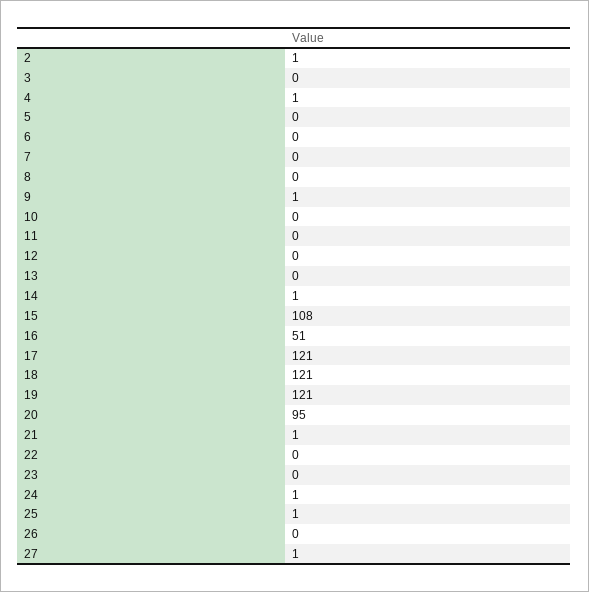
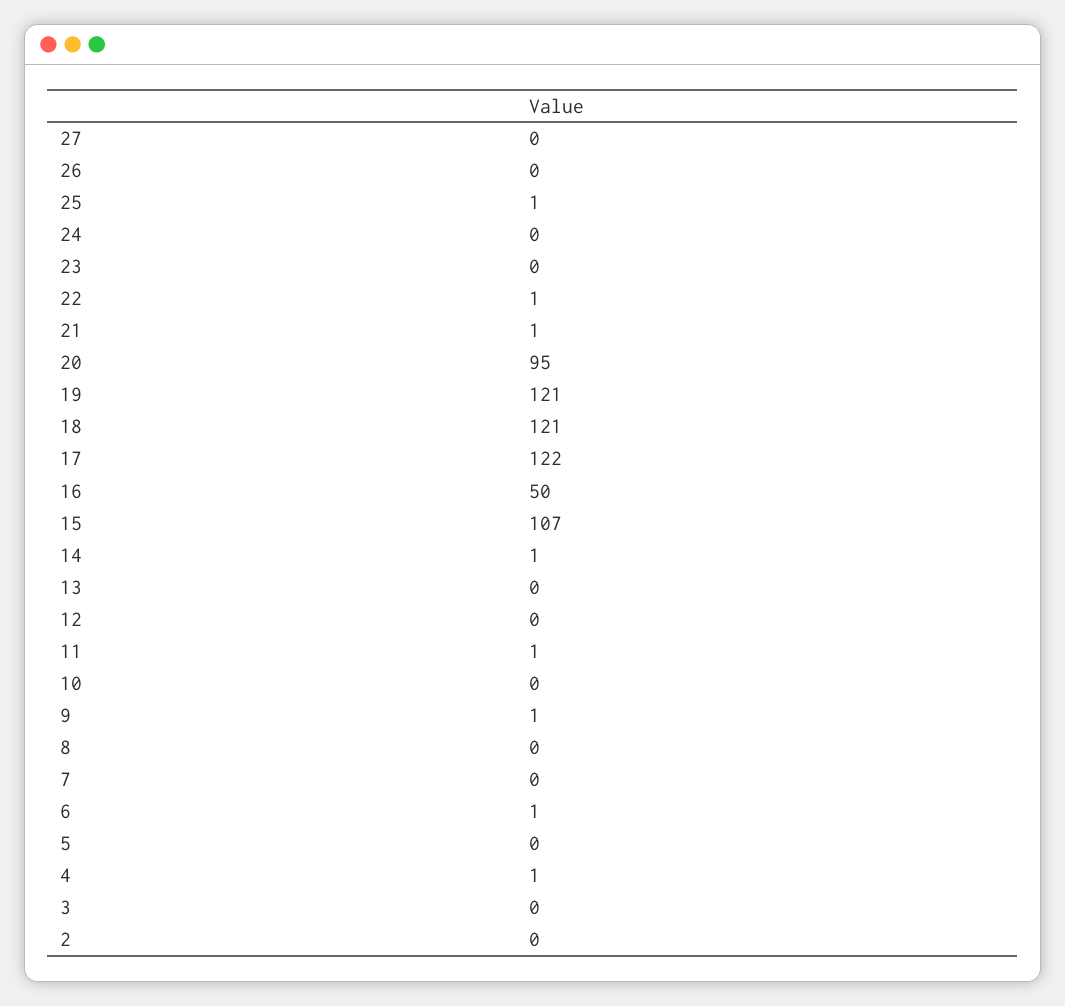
  {
-   "2": 1,
+   "2": 0,
    "3": 0,
    "4": 1,
    "5": 0,
-   "6": 0,
+   "6": 1,
    "7": 0,
    "8": 0,
    "9": 1,
    "10": 0,
-   "11": 0,
+   "11": 1,
    "12": 0,
    "13": 0,
    "14": 1,
-   "15": 108,
+   "15": 107,
-   "16": 51,
+   "16": 50,
-   "17": 121,
+   "17": 122,
    "18": 121,
    "19": 121,
    "20": 95,
    "21": 1,
-   "22": 0,
+   "22": 1,
    "23": 0,
-   "24": 1,
+   "24": 0,
    "25": 1,
    "26": 0,
-   "27": 1
+   "27": 0
  }

